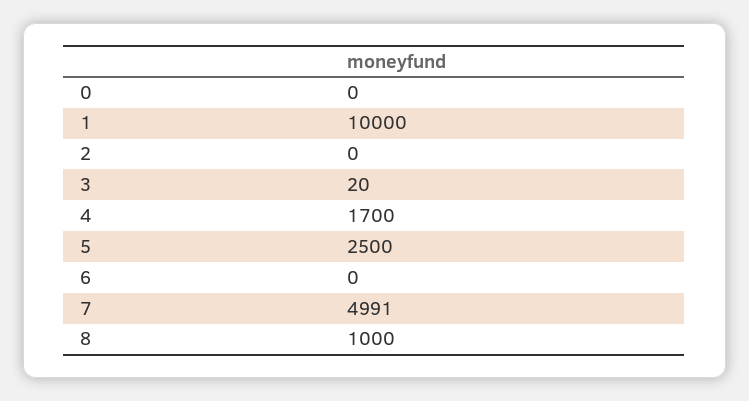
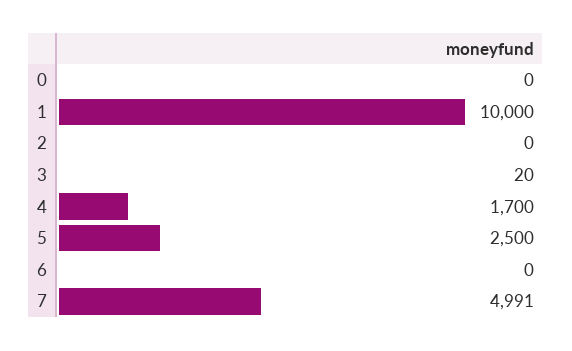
  {
    "0": 0,
    "1": 10000,
    "2": 0,
    "3": 20,
    "4": 1700,
    "5": 2500,
    "6": 0,
-   "7": 4991,
+   "7": 4991
-   "8": 1000
  }

